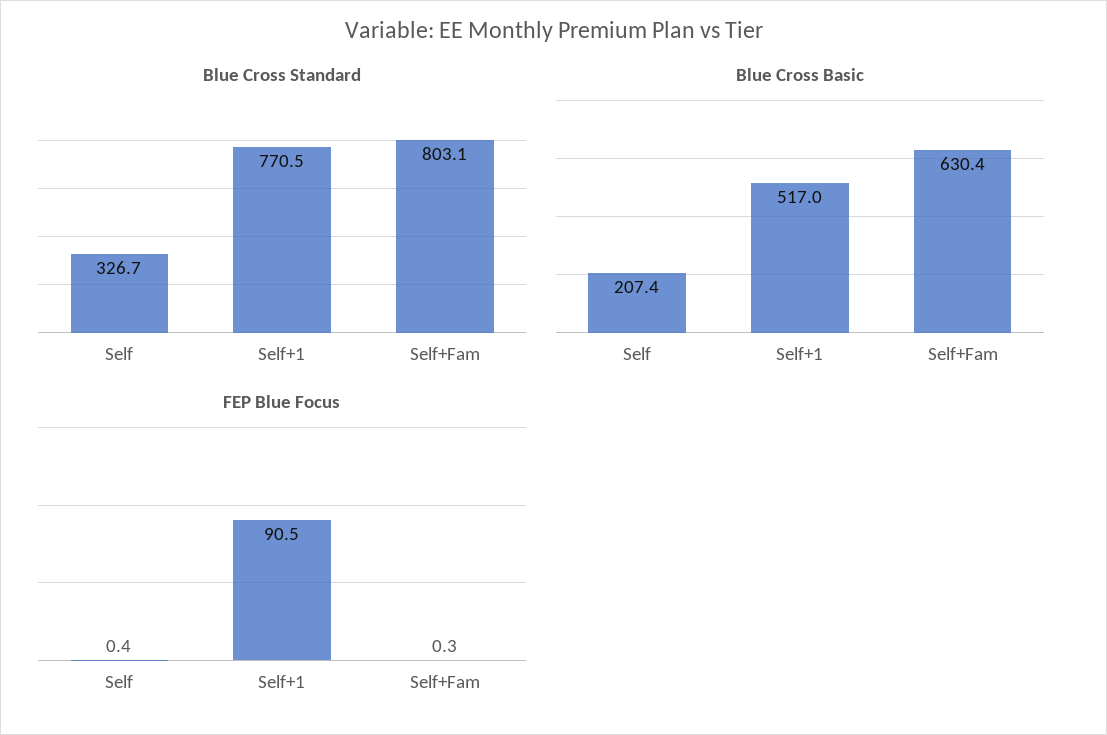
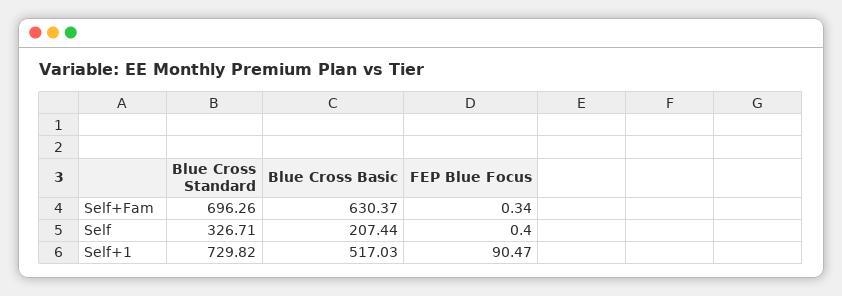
  {
    "Blue Cross Standard": {
      "Self": 326.71,
-     "Self+1": 770.5,
+     "Self+1": 729.82,
-     "Self+Fam": 803.1
+     "Self+Fam": 696.26
    },
    "Blue Cross Basic": {
      "Self": 207.44,
      "Self+1": 517.03,
      "Self+Fam": 630.37
    },
    "FEP Blue Focus": {
      "Self": 0.4,
      "Self+1": 90.47,
      "Self+Fam": 0.34
    }
  }

